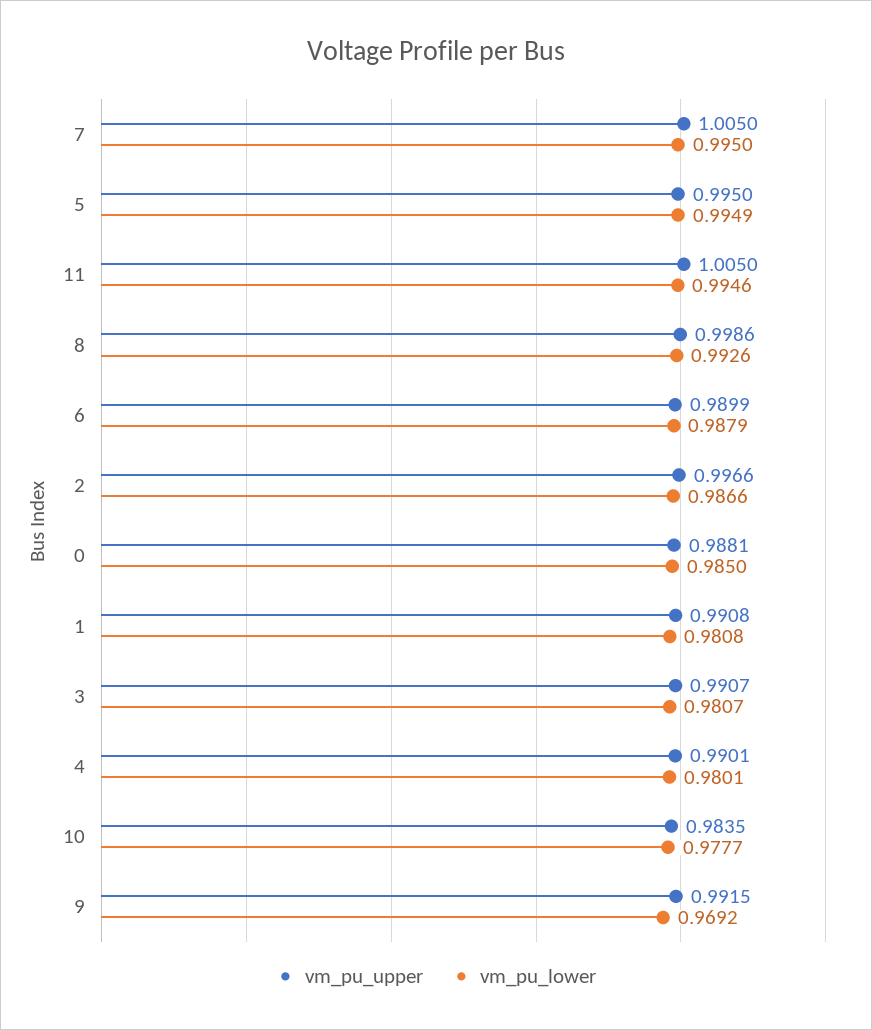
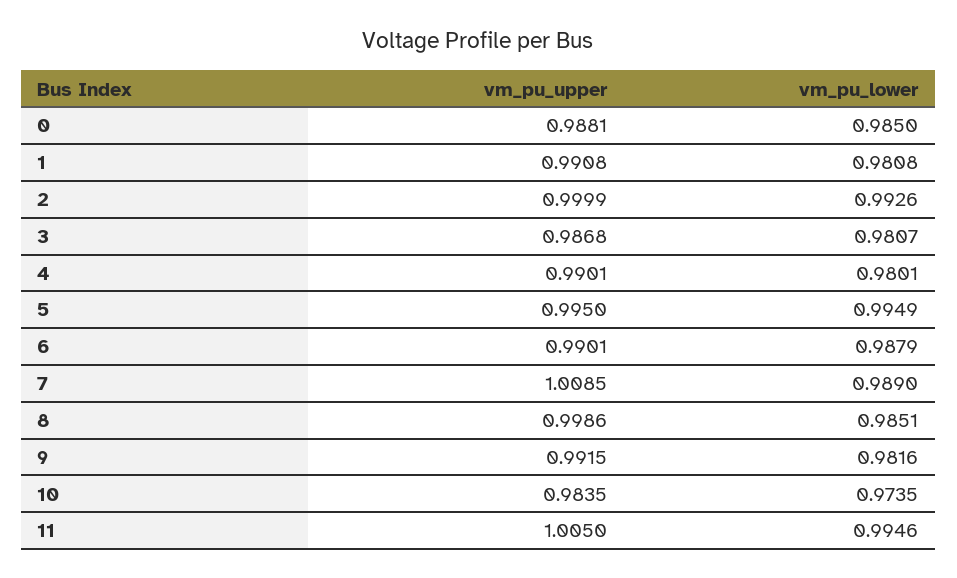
  {
    "vm_pu_upper": {
-     "7": 1.005,
+     "7": 1.0085,
      "5": 0.995,
      "11": 1.005,
      "8": 0.9986,
-     "6": 0.9899,
+     "6": 0.9901,
-     "2": 0.9966,
+     "2": 0.9999,
      "0": 0.9881,
      "1": 0.9908,
-     "3": 0.9907,
+     "3": 0.9868,
      "4": 0.9901,
      "10": 0.9835,
      "9": 0.9915
    },
    "vm_pu_lower": {
-     "7": 0.995,
+     "7": 0.989,
      "5": 0.9949,
      "11": 0.9946,
-     "8": 0.9926,
+     "8": 0.9851,
      "6": 0.9879,
-     "2": 0.9866,
+     "2": 0.9926,
      "0": 0.985,
      "1": 0.9808,
      "3": 0.9807,
      "4": 0.9801,
-     "10": 0.9777,
+     "10": 0.9735,
-     "9": 0.9692
+     "9": 0.9816
    }
  }

